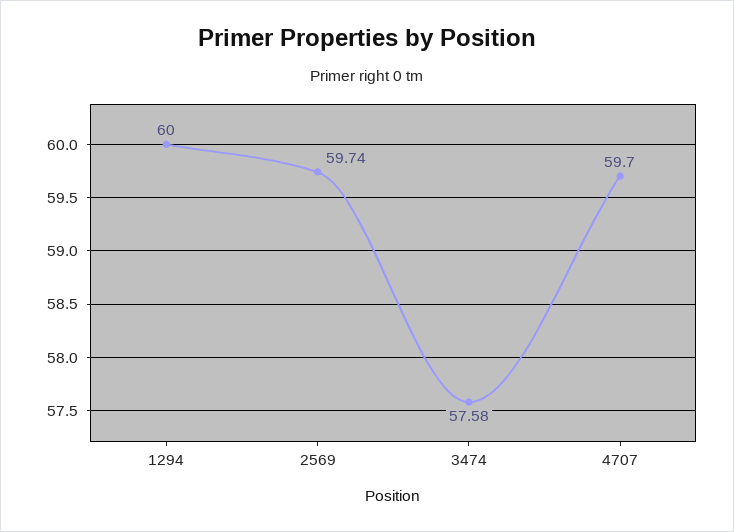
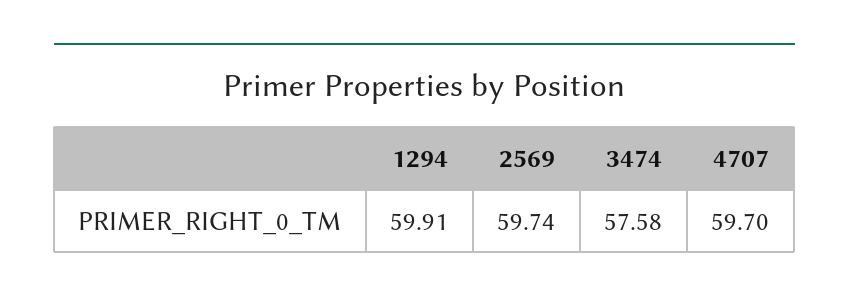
  {
-   "1294": 60,
+   "1294": 59.91,
    "2569": 59.74,
    "3474": 57.58,
    "4707": 59.7
  }

